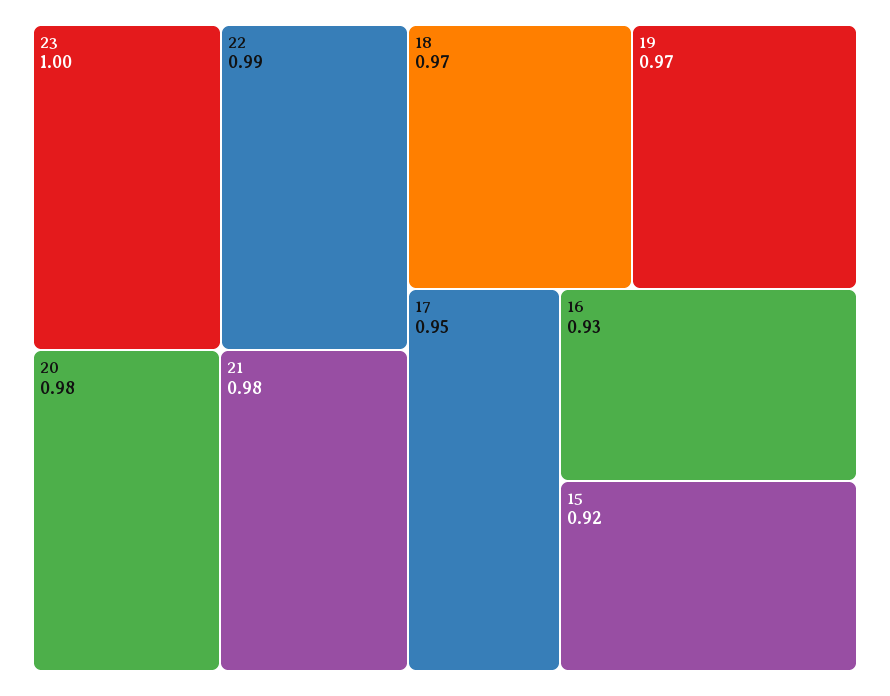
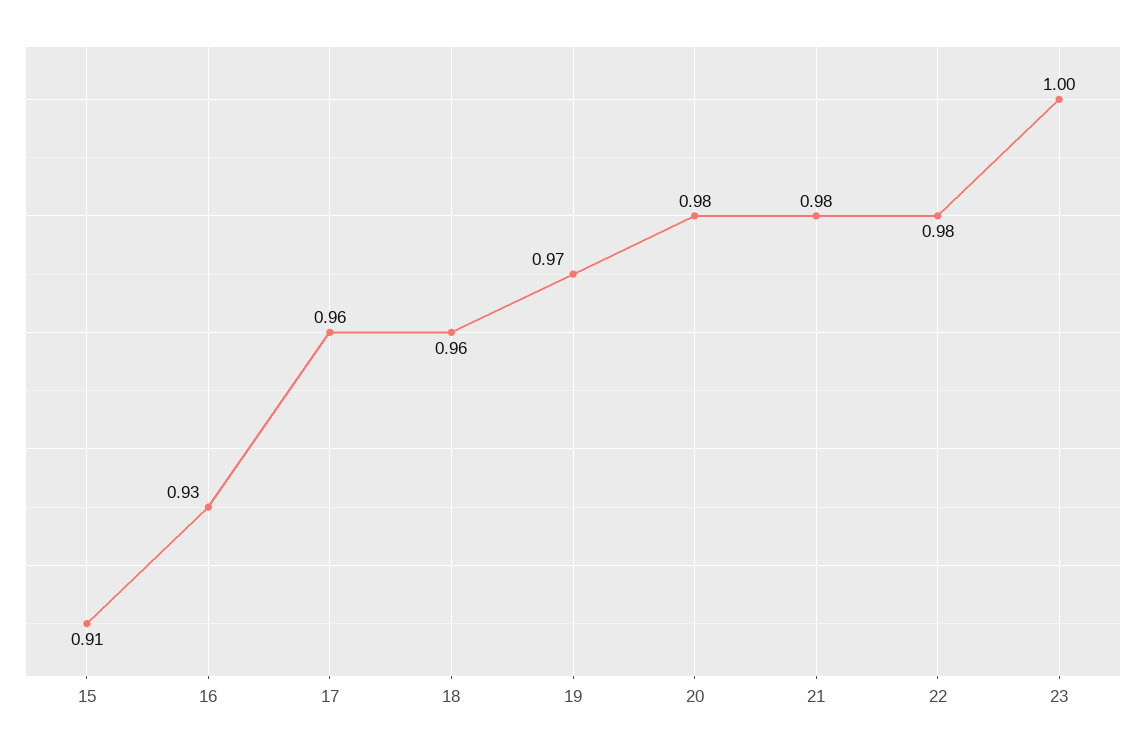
  {
    "23": 1,
-   "22": 0.99,
+   "22": 0.98,
    "20": 0.98,
    "21": 0.98,
-   "18": 0.97,
+   "18": 0.96,
    "19": 0.97,
-   "17": 0.95,
+   "17": 0.96,
    "16": 0.93,
-   "15": 0.92
+   "15": 0.91
  }

